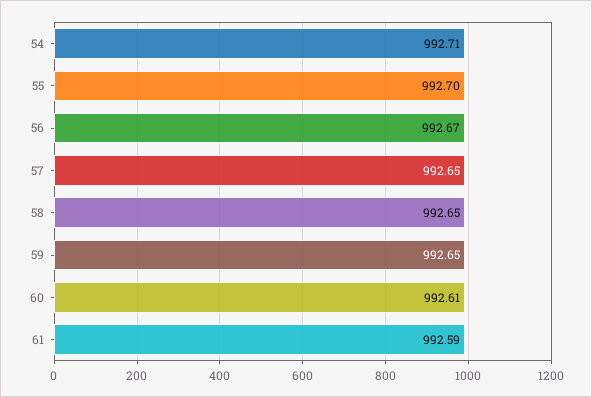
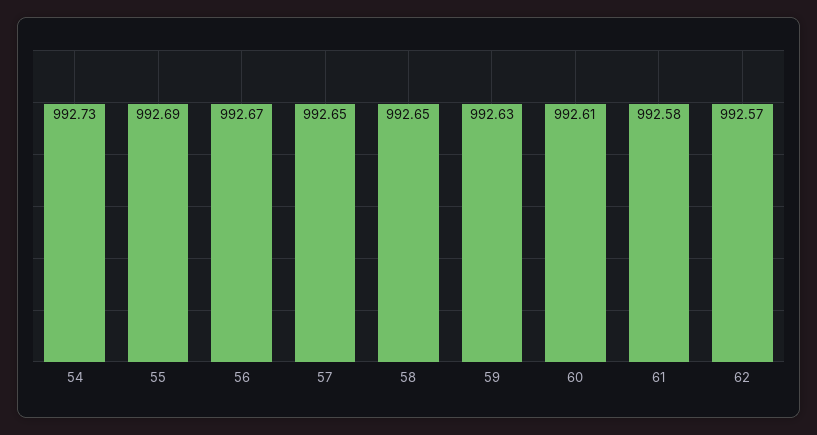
  {
-   "54": 992.71,
+   "54": 992.73,
-   "55": 992.7,
+   "55": 992.69,
    "56": 992.67,
    "57": 992.65,
    "58": 992.65,
-   "59": 992.65,
+   "59": 992.63,
    "60": 992.61,
-   "61": 992.59
+   "61": 992.58,
+   "62": 992.57
  }

